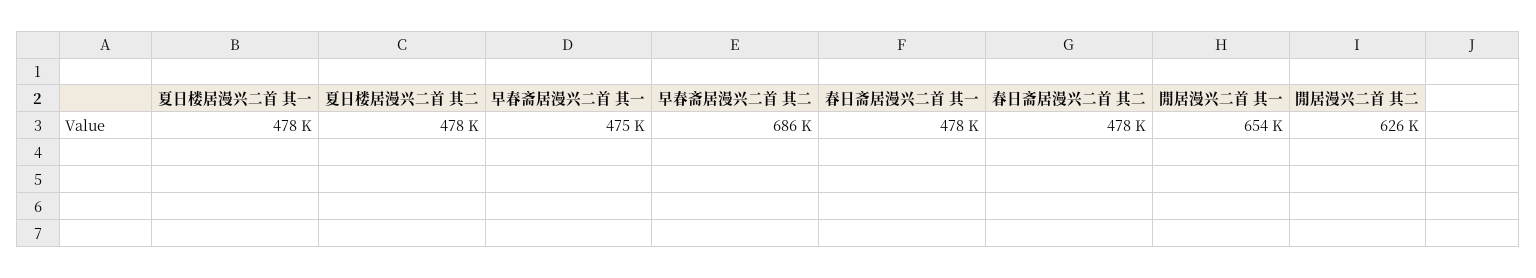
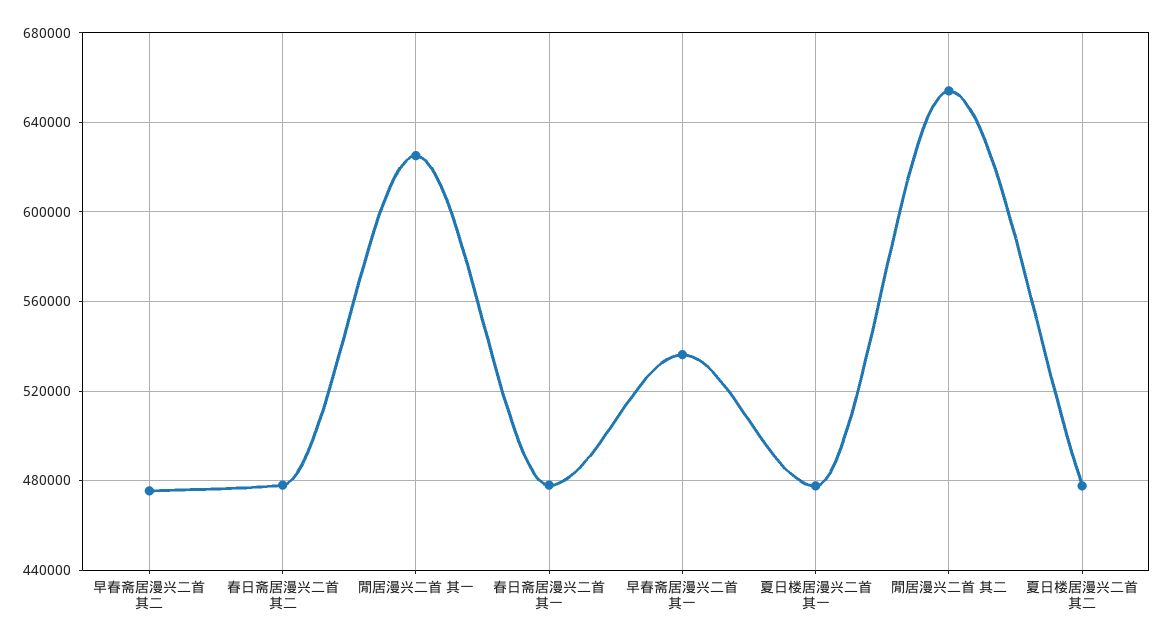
  {
    "夏日楼居漫兴二首 其一": 478000,
    "夏日楼居漫兴二首 其二": 478000,
-   "早春斋居漫兴二首 其一": 475000,
+   "早春斋居漫兴二首 其一": 535000,
-   "早春斋居漫兴二首 其二": 686000,
+   "早春斋居漫兴二首 其二": 475000,
    "春日斋居漫兴二首 其一": 478000,
    "春日斋居漫兴二首 其二": 478000,
-   "閒居漫兴二首 其一": 654000,
+   "閒居漫兴二首 其一": 625000,
-   "閒居漫兴二首 其二": 626000
+   "閒居漫兴二首 其二": 655000
  }

